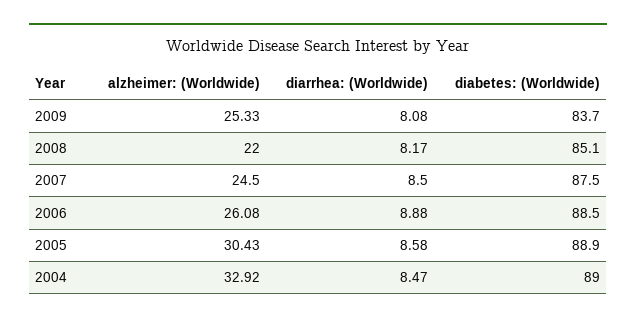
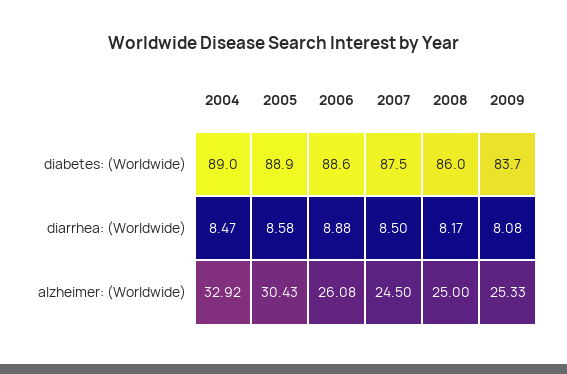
  {
    "alzheimer: (Worldwide)": {
      "2009": 25.33,
-     "2008": 22,
+     "2008": 25,
      "2007": 24.5,
      "2006": 26.08,
      "2005": 30.43,
      "2004": 32.92
    },
    "diarrhea: (Worldwide)": {
      "2009": 8.08,
      "2008": 8.17,
      "2007": 8.5,
      "2006": 8.88,
      "2005": 8.58,
      "2004": 8.47
    },
    "diabetes: (Worldwide)": {
      "2009": 83.7,
-     "2008": 85.1,
+     "2008": 86,
      "2007": 87.5,
-     "2006": 88.5,
+     "2006": 88.6,
      "2005": 88.9,
      "2004": 89
    }
  }

